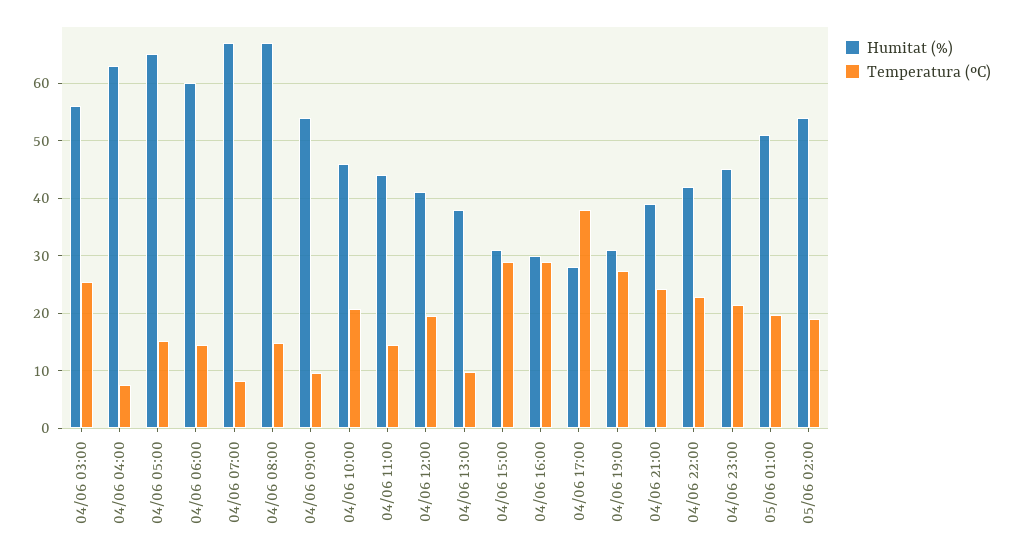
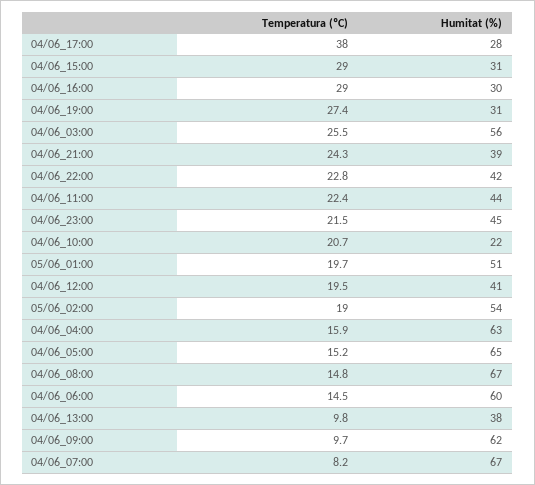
  {
    "Humitat (%)": {
      "04/06 03:00": 56,
      "04/06 04:00": 63,
      "04/06 05:00": 65,
      "04/06 06:00": 60,
      "04/06 07:00": 67,
      "04/06 08:00": 67,
-     "04/06 09:00": 54,
+     "04/06 09:00": 62,
-     "04/06 10:00": 46,
+     "04/06 10:00": 22,
      "04/06 11:00": 44,
      "04/06 12:00": 41,
      "04/06 13:00": 38,
      "04/06 15:00": 31,
      "04/06 16:00": 30,
      "04/06 17:00": 28,
      "04/06 19:00": 31,
      "04/06 21:00": 39,
      "04/06 22:00": 42,
      "04/06 23:00": 45,
      "05/06 01:00": 51,
      "05/06 02:00": 54
    },
    "Temperatura (ºC)": {
      "04/06 03:00": 25.5,
-     "04/06 04:00": 8,
+     "04/06 04:00": 15.9,
      "04/06 05:00": 15.2,
      "04/06 06:00": 14.5,
      "04/06 07:00": 8.2,
      "04/06 08:00": 14.8,
      "04/06 09:00": 9.7,
      "04/06 10:00": 20.7,
-     "04/06 11:00": 14,
+     "04/06 11:00": 22.4,
      "04/06 12:00": 19.5,
      "04/06 13:00": 9.8,
      "04/06 15:00": 29,
      "04/06 16:00": 29,
      "04/06 17:00": 38,
      "04/06 19:00": 27.4,
      "04/06 21:00": 24.3,
      "04/06 22:00": 22.8,
      "04/06 23:00": 21.5,
      "05/06 01:00": 19.7,
      "05/06 02:00": 19
    }
  }

